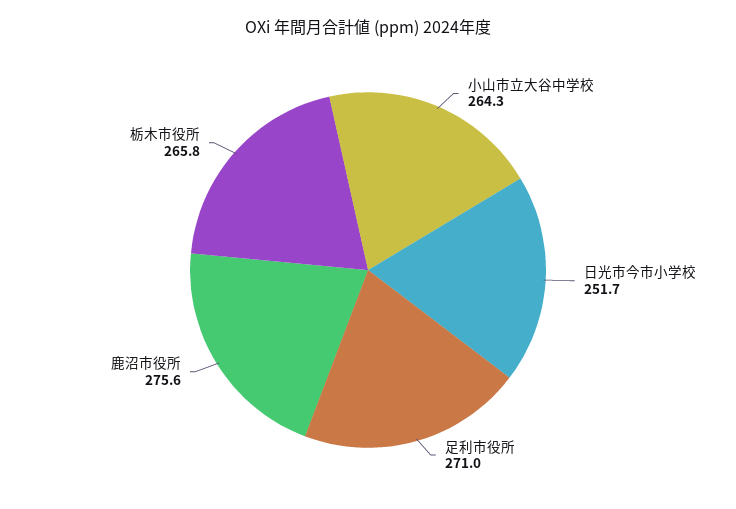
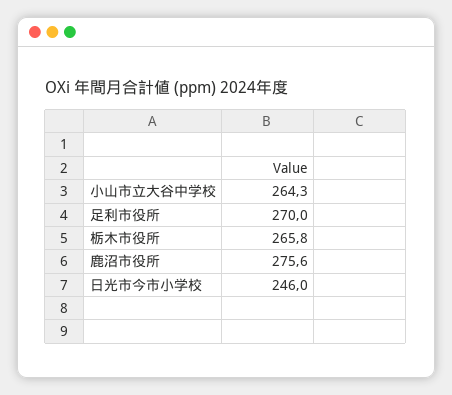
  {
    "小山市立大谷中学校": 264.3,
-   "日光市今市小学校": 251.7,
+   "日光市今市小学校": 246,
-   "足利市役所": 271,
+   "足利市役所": 270,
    "鹿沼市役所": 275.6,
    "栃木市役所": 265.8
  }

